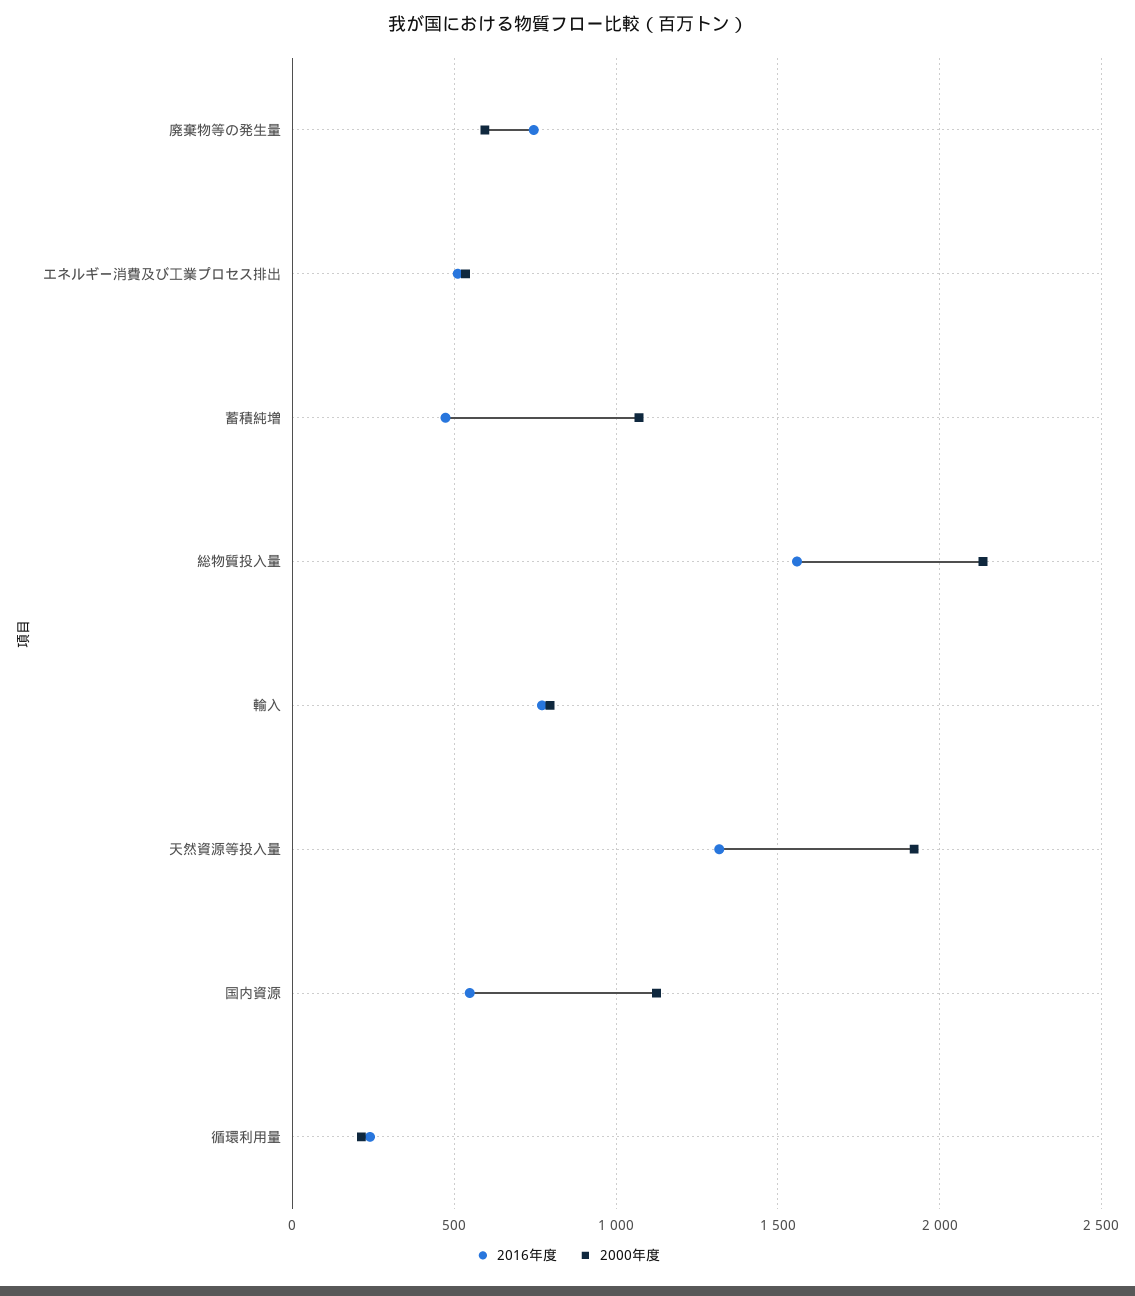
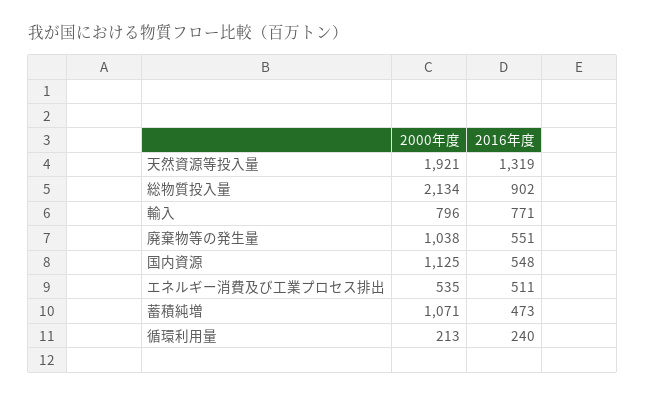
  {
    "2016年度": {
-     "廃棄物等の発生量": 750,
+     "廃棄物等の発生量": 551,
      "エネルギー消費及び工業プロセス排出": 511,
      "蓄積純増": 473,
-     "総物質投入量": 1550,
+     "総物質投入量": 902,
      "輸入": 771,
      "天然資源等投入量": 1319,
      "国内資源": 548,
      "循環利用量": 240
    },
    "2000年度": {
-     "廃棄物等の発生量": 600,
+     "廃棄物等の発生量": 1038,
      "エネルギー消費及び工業プロセス排出": 535,
      "蓄積純増": 1071,
      "総物質投入量": 2134,
      "輸入": 796,
      "天然資源等投入量": 1921,
      "国内資源": 1125,
      "循環利用量": 213
    }
  }

